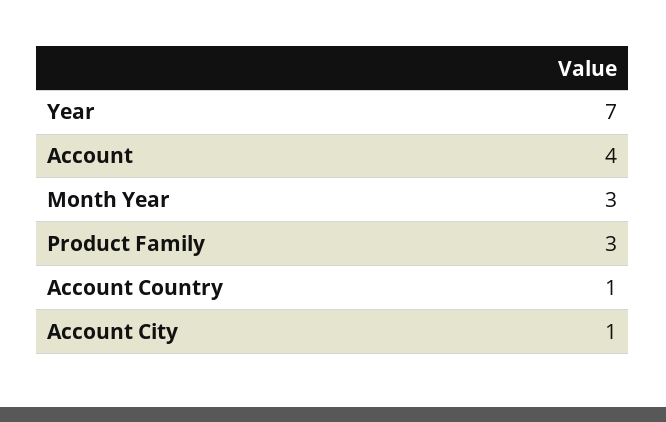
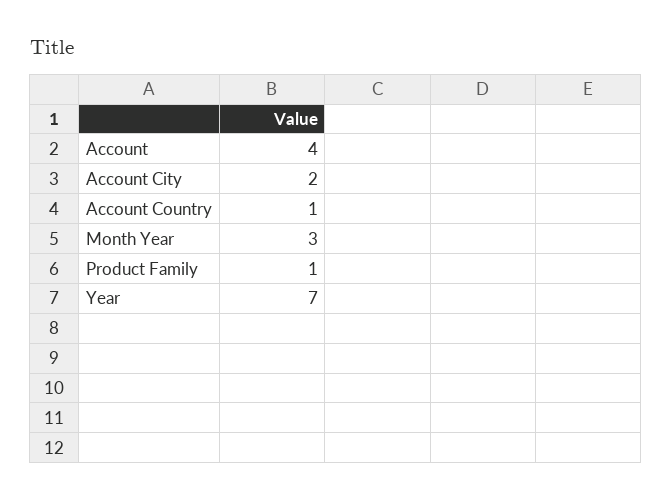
  {
    "Year": 7,
    "Account": 4,
    "Month Year": 3,
-   "Product Family": 3,
+   "Product Family": 1,
    "Account Country": 1,
-   "Account City": 1
+   "Account City": 2
  }

